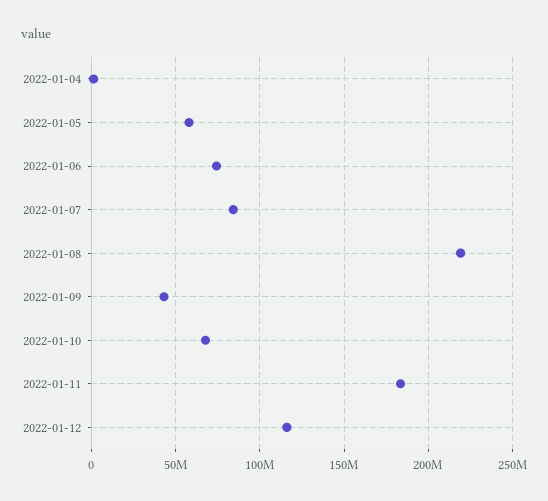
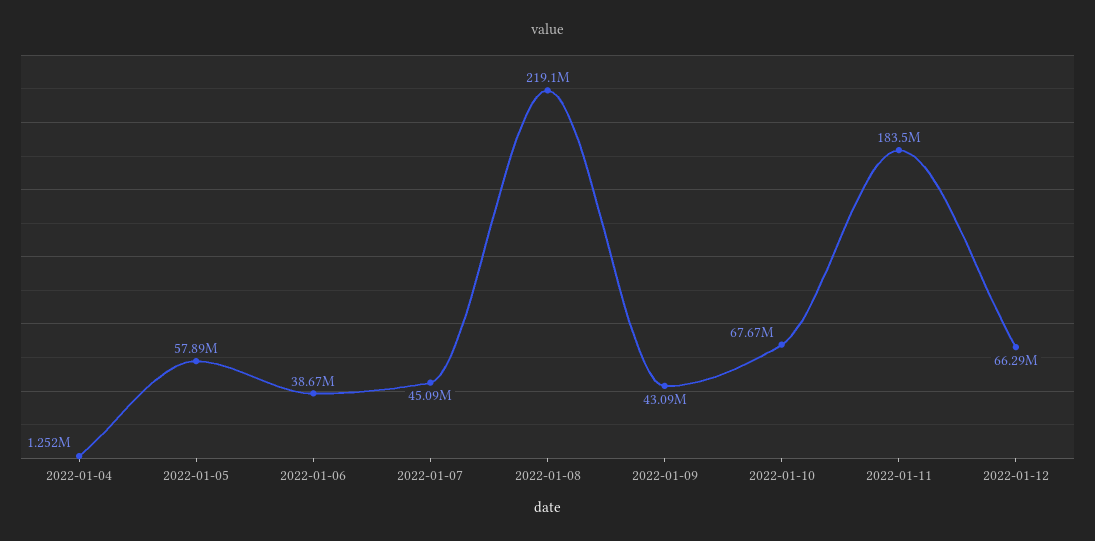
  {
    "2022-01-04": 1252000,
    "2022-01-05": 57890000,
-   "2022-01-06": 75000000,
+   "2022-01-06": 38670000,
-   "2022-01-07": 85000000,
+   "2022-01-07": 45090000,
    "2022-01-08": 219100000,
    "2022-01-09": 43090000,
    "2022-01-10": 67670000,
    "2022-01-11": 183500000,
-   "2022-01-12": 115000000
+   "2022-01-12": 66290000
  }

